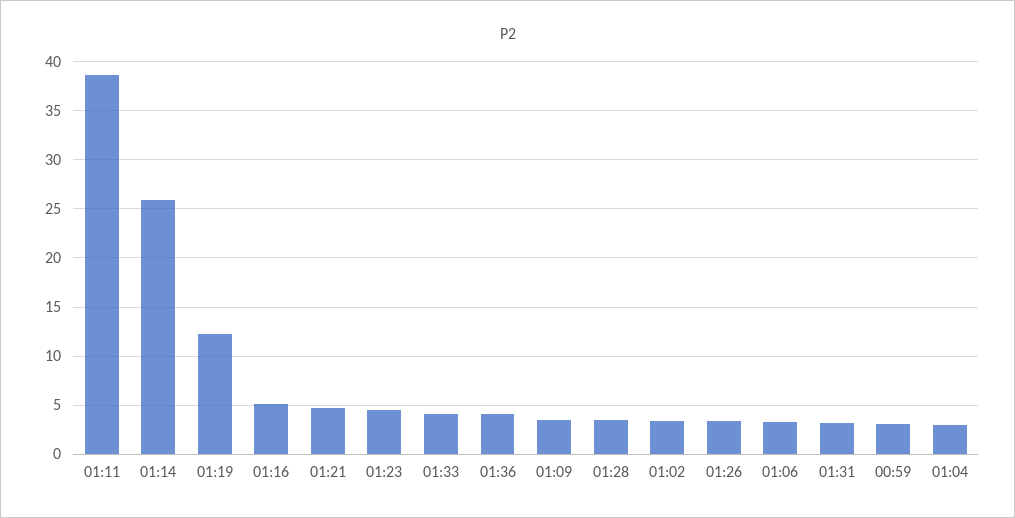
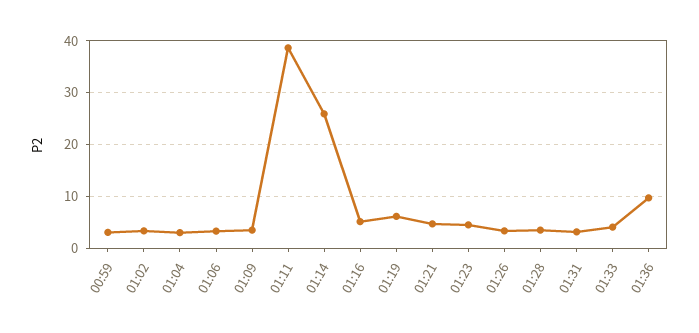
  {
    "01:11": 39,
    "01:14": 26,
-   "01:19": 12,
+   "01:19": 6,
    "01:16": 5,
    "01:21": 5,
    "01:23": 5,
    "01:33": 4,
-   "01:36": 4,
+   "01:36": 10,
    "01:09": 4,
    "01:28": 4,
    "01:02": 3,
    "01:26": 3,
    "01:06": 3,
    "01:31": 3,
    "00:59": 3,
    "01:04": 3
  }

